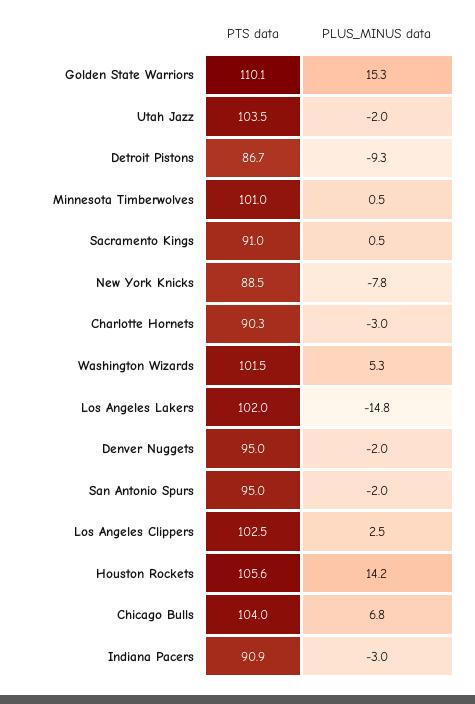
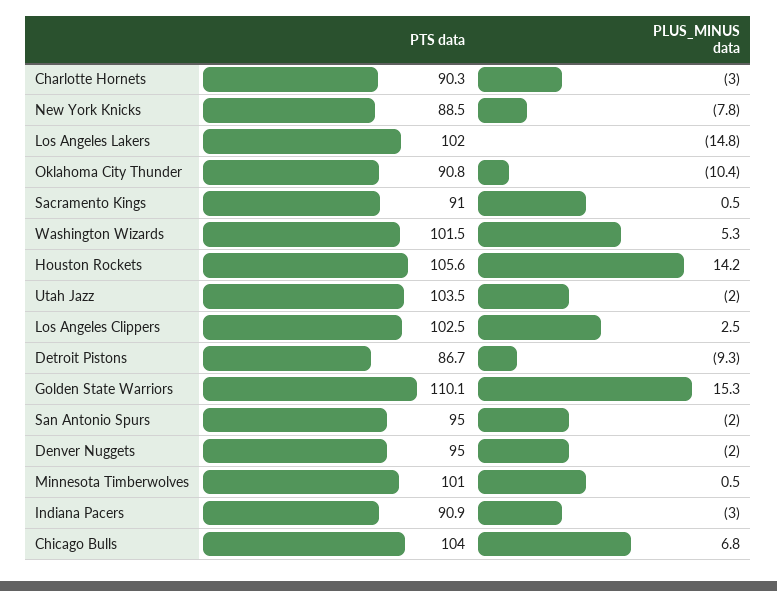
  {
    "PTS data": {
      "Golden State Warriors": 110.1,
      "Utah Jazz": 103.5,
      "Detroit Pistons": 86.7,
      "Minnesota Timberwolves": 101,
      "Sacramento Kings": 91,
      "New York Knicks": 88.5,
      "Charlotte Hornets": 90.3,
      "Washington Wizards": 101.5,
      "Los Angeles Lakers": 102,
      "Denver Nuggets": 95,
      "San Antonio Spurs": 95,
      "Los Angeles Clippers": 102.5,
      "Houston Rockets": 105.6,
      "Chicago Bulls": 104,
-     "Indiana Pacers": 90.9
+     "Indiana Pacers": 90.9,
+     "Oklahoma City Thunder": 90.8
    },
    "PLUS_MINUS data": {
      "Golden State Warriors": 15.3,
      "Utah Jazz": -2,
      "Detroit Pistons": -9.3,
      "Minnesota Timberwolves": 0.5,
      "Sacramento Kings": 0.5,
      "New York Knicks": -7.8,
      "Charlotte Hornets": -3,
      "Washington Wizards": 5.3,
      "Los Angeles Lakers": -14.8,
      "Denver Nuggets": -2,
      "San Antonio Spurs": -2,
      "Los Angeles Clippers": 2.5,
      "Houston Rockets": 14.2,
      "Chicago Bulls": 6.8,
-     "Indiana Pacers": -3
+     "Indiana Pacers": -3,
+     "Oklahoma City Thunder": -10.4
    }
  }

